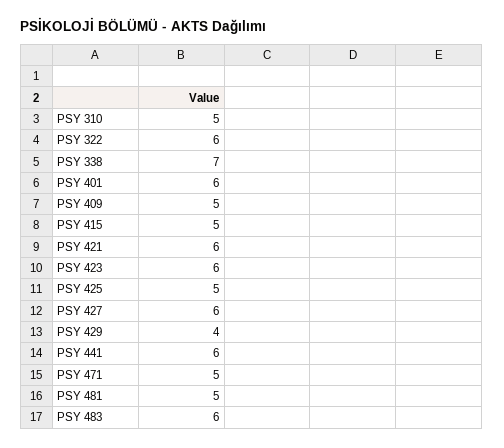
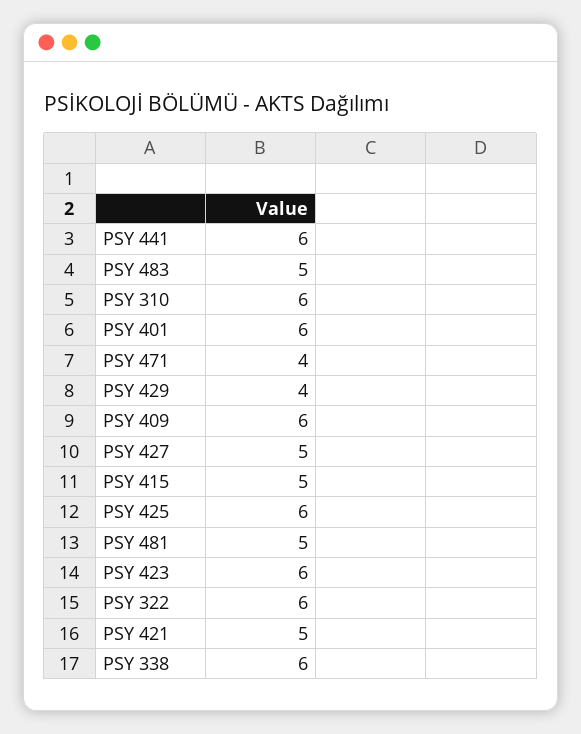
  {
-   "PSY 310": 5,
+   "PSY 310": 6,
    "PSY 322": 6,
-   "PSY 338": 7,
+   "PSY 338": 6,
    "PSY 401": 6,
-   "PSY 409": 5,
+   "PSY 409": 6,
    "PSY 415": 5,
-   "PSY 421": 6,
+   "PSY 421": 5,
    "PSY 423": 6,
-   "PSY 425": 5,
+   "PSY 425": 6,
-   "PSY 427": 6,
+   "PSY 427": 5,
    "PSY 429": 4,
    "PSY 441": 6,
-   "PSY 471": 5,
+   "PSY 471": 4,
    "PSY 481": 5,
-   "PSY 483": 6
+   "PSY 483": 5
  }

